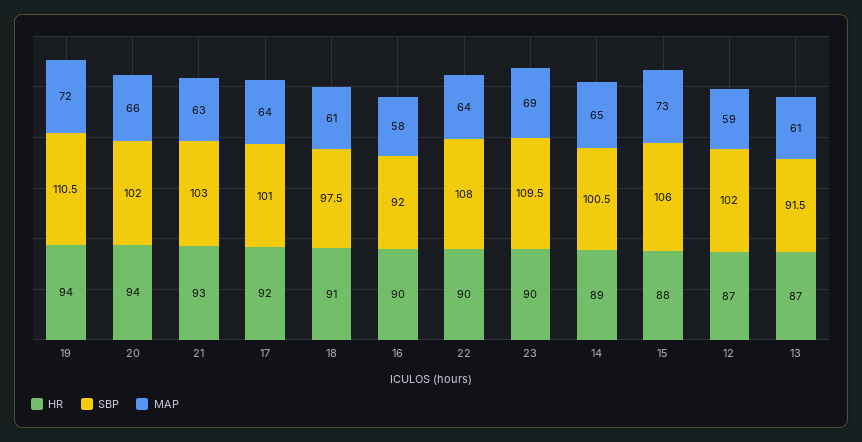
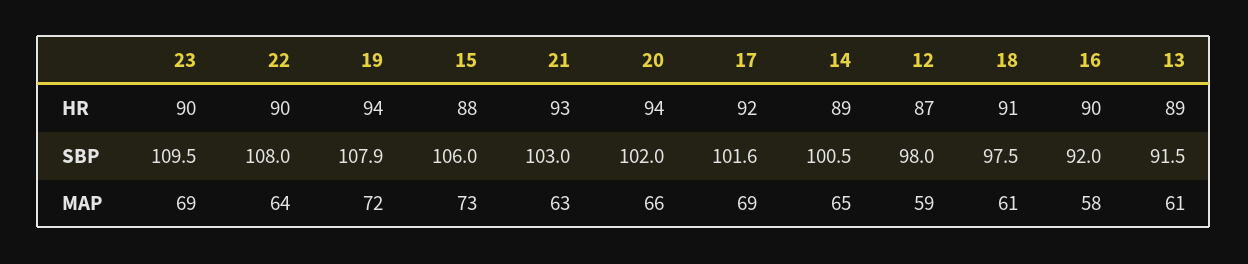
  {
    "HR": {
      "19": 94,
      "20": 94,
      "21": 93,
      "17": 92,
      "18": 91,
      "16": 90,
      "22": 90,
      "23": 90,
      "14": 89,
      "15": 88,
      "12": 87,
-     "13": 87
+     "13": 89
    },
    "SBP": {
-     "19": 110.5,
+     "19": 107.9,
      "20": 102,
      "21": 103,
-     "17": 101,
+     "17": 101.6,
      "18": 97.5,
      "16": 92,
      "22": 108,
      "23": 109.5,
      "14": 100.5,
      "15": 106,
-     "12": 102,
+     "12": 98,
      "13": 91.5
    },
    "MAP": {
      "19": 72,
      "20": 66,
      "21": 63,
-     "17": 64,
+     "17": 69,
      "18": 61,
      "16": 58,
      "22": 64,
      "23": 69,
      "14": 65,
      "15": 73,
      "12": 59,
      "13": 61
    }
  }

